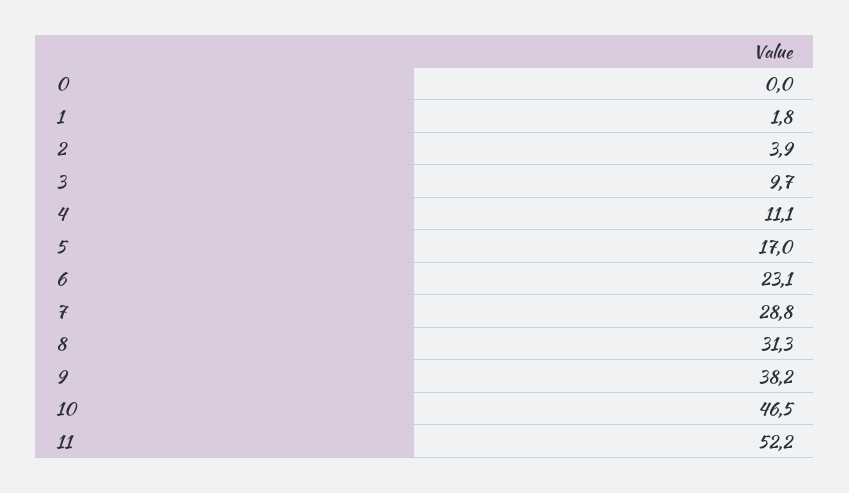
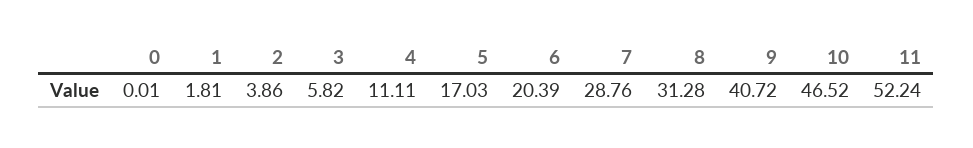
  {
    "0": 0.01,
    "1": 1.81,
    "2": 3.86,
-   "3": 9.7,
+   "3": 5.82,
    "4": 11.11,
    "5": 17.03,
-   "6": 23.1,
+   "6": 20.39,
    "7": 28.76,
    "8": 31.28,
-   "9": 38.2,
+   "9": 40.72,
    "10": 46.52,
    "11": 52.24
  }

